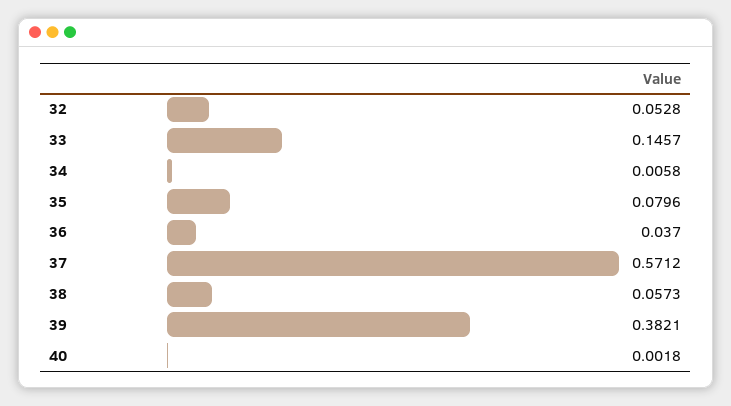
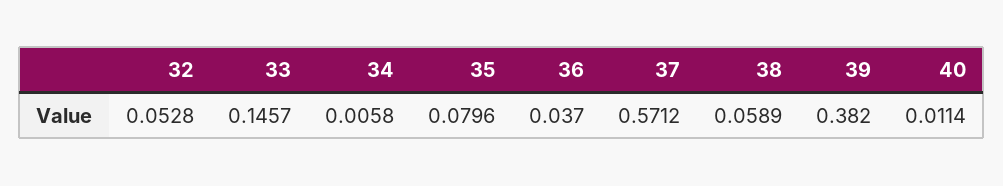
  {
    "32": 0.0528,
    "33": 0.1457,
    "34": 0.0058,
    "35": 0.0796,
    "36": 0.037,
    "37": 0.5712,
-   "38": 0.0573,
+   "38": 0.0589,
-   "39": 0.3821,
+   "39": 0.382,
-   "40": 0.0018
+   "40": 0.0114
  }

